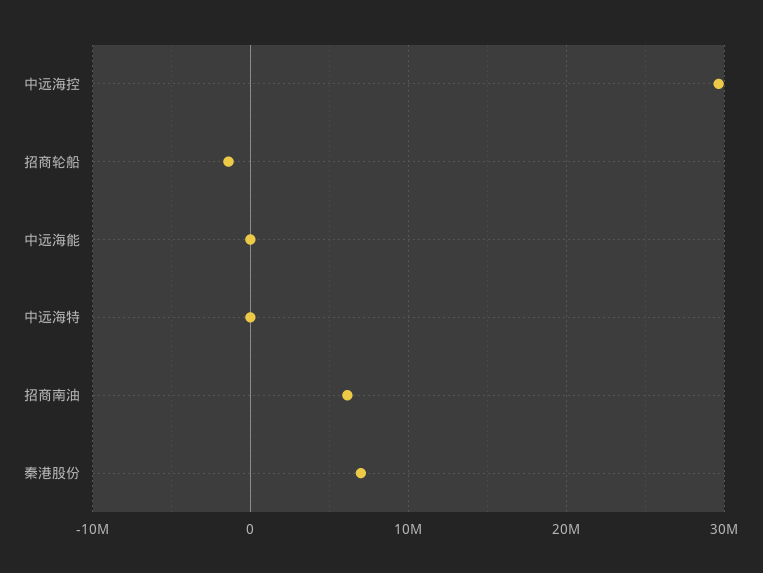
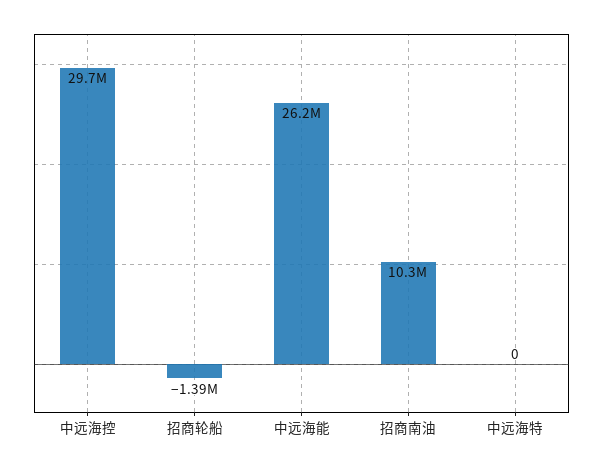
  {
    "中远海控": 29700000,
    "招商轮船": -1390000,
-   "中远海能": 0,
+   "中远海能": 26200000,
    "中远海特": 0,
-   "招商南油": 6000000,
+   "招商南油": 10300000
-   "秦港股份": 7000000
  }

